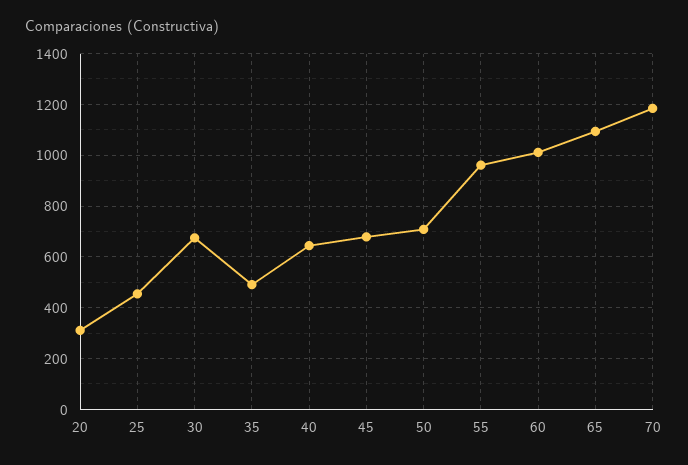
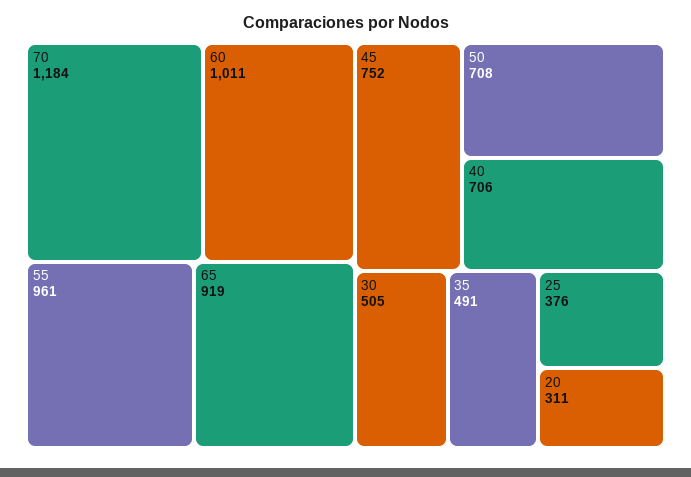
  {
    "20": 311,
-   "25": 450,
+   "25": 376,
-   "30": 675,
+   "30": 505,
    "35": 491,
-   "40": 650,
+   "40": 706,
-   "45": 675,
+   "45": 752,
    "50": 708,
    "55": 961,
    "60": 1011,
-   "65": 1100,
+   "65": 919,
    "70": 1184
  }

